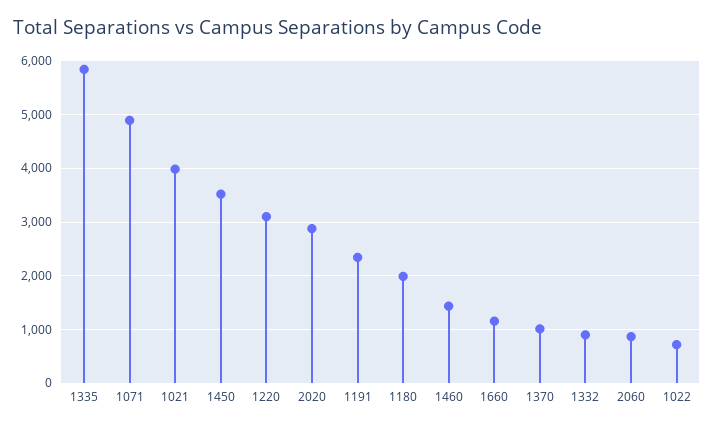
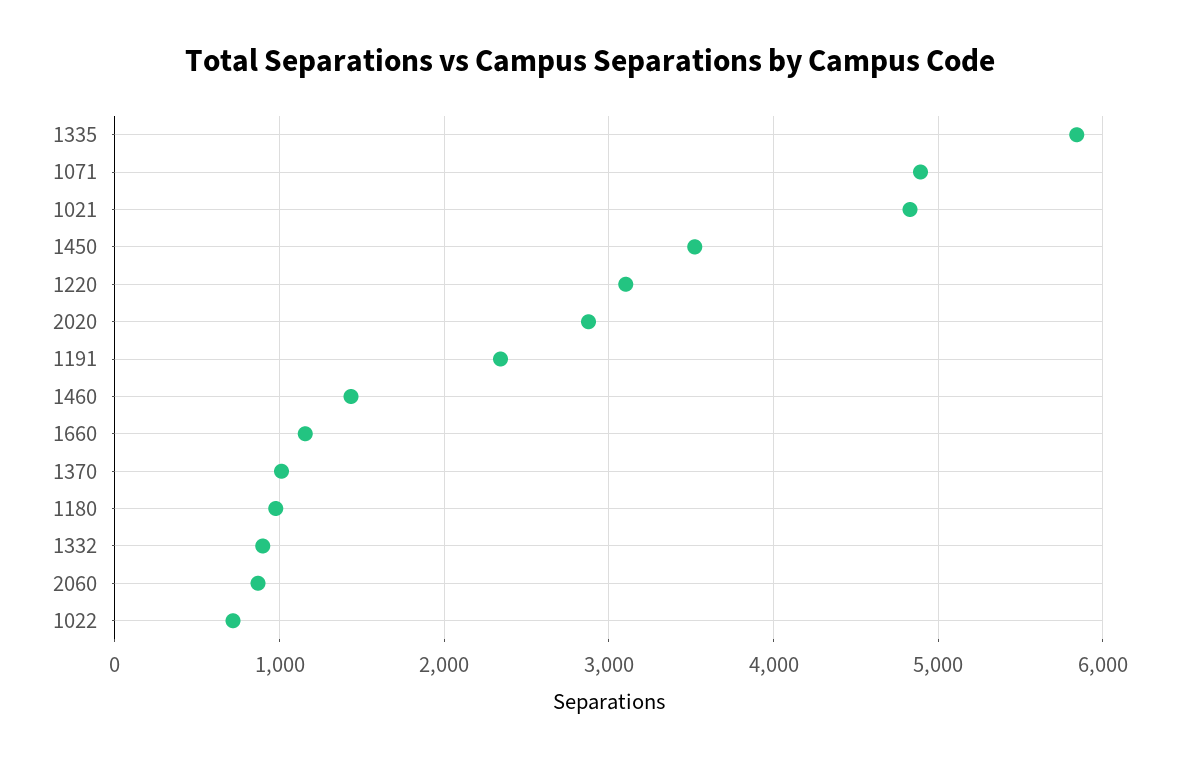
  {
    "1335": 5800,
    "1071": 4900,
-   "1021": 4000,
+   "1021": 4800,
    "1450": 3500,
    "1220": 3100,
    "2020": 2900,
    "1191": 2300,
-   "1180": 2000,
+   "1180": 1000,
    "1460": 1400,
    "1660": 1200,
    "1370": 1000,
    "1332": 900,
    "2060": 900,
    "1022": 700
  }

